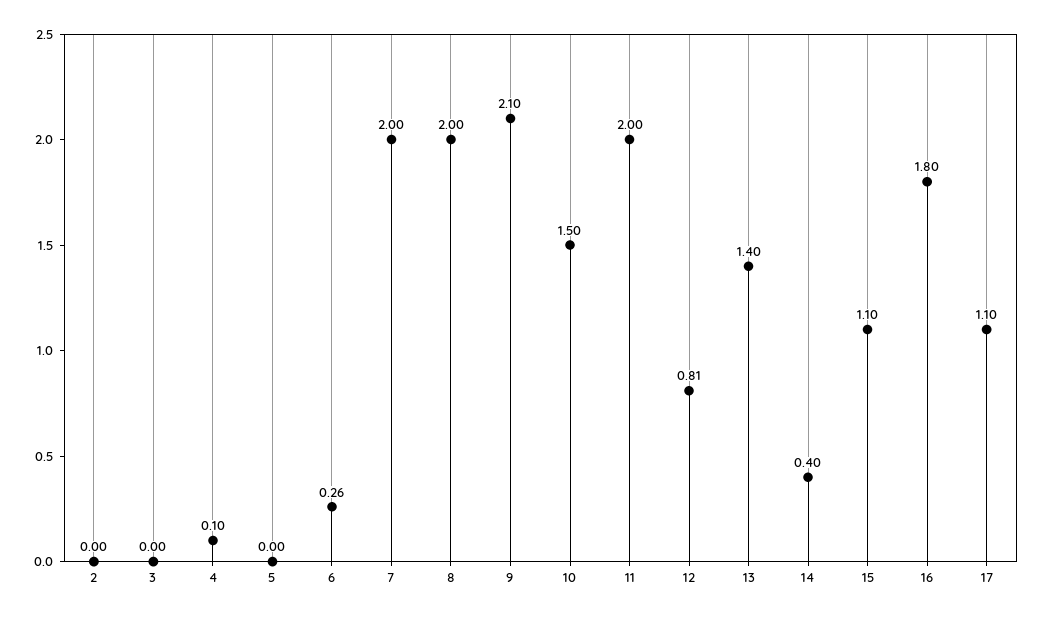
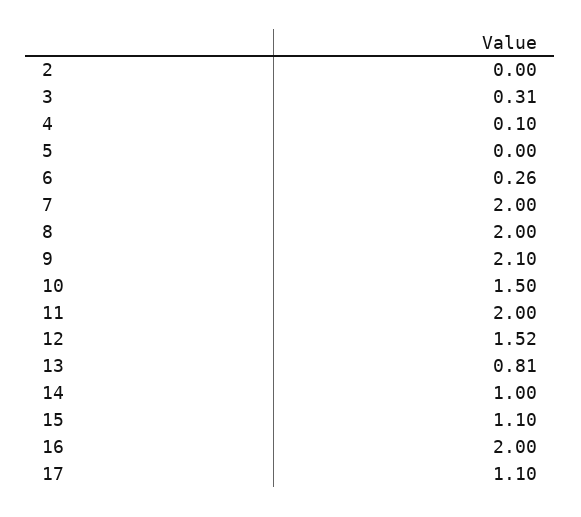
  {
    "2": 0,
-   "3": 0,
+   "3": 0.31,
    "4": 0.1,
    "5": 0,
    "6": 0.26,
    "7": 2,
    "8": 2,
    "9": 2.1,
    "10": 1.5,
    "11": 2,
-   "12": 0.81,
+   "12": 1.52,
-   "13": 1.4,
+   "13": 0.81,
-   "14": 0.4,
+   "14": 1,
    "15": 1.1,
-   "16": 1.8,
+   "16": 2,
    "17": 1.1
  }

